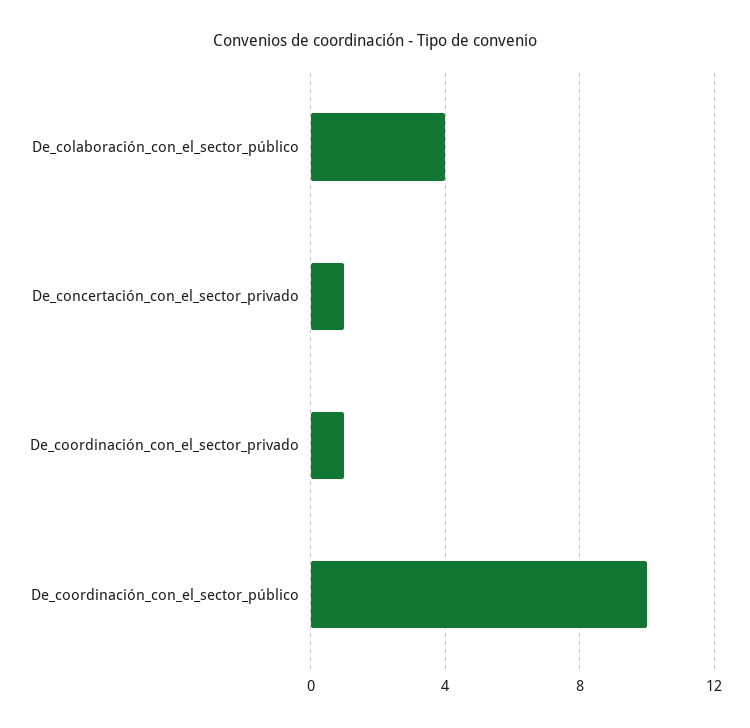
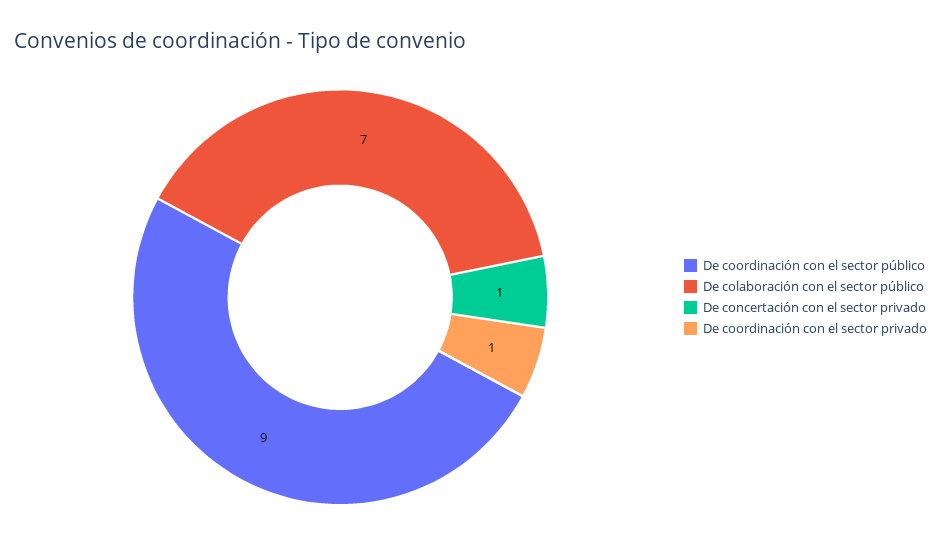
  {
-   "De_colaboración_con_el_sector_público": 4,
+   "De_colaboración_con_el_sector_público": 7,
    "De_concertación_con_el_sector_privado": 1,
    "De_coordinación_con_el_sector_privado": 1,
-   "De_coordinación_con_el_sector_público": 10
+   "De_coordinación_con_el_sector_público": 9
  }

